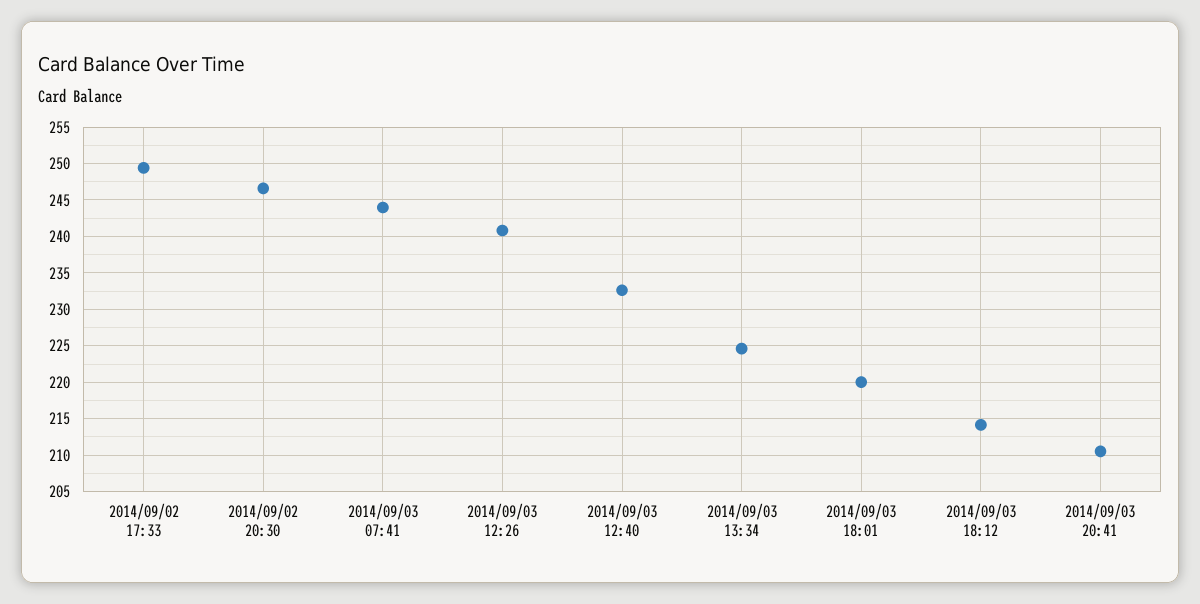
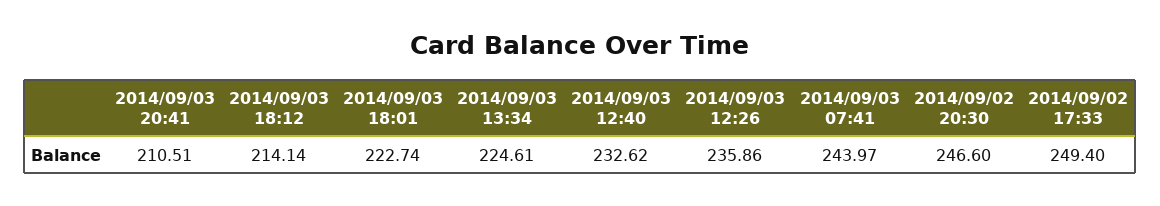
  {
    "2014/09/02 17:33": 249.4,
    "2014/09/02 20:30": 246.6,
    "2014/09/03 07:41": 243.97,
-   "2014/09/03 12:26": 241,
+   "2014/09/03 12:26": 235.86,
    "2014/09/03 12:40": 232.62,
    "2014/09/03 13:34": 224.61,
-   "2014/09/03 18:01": 220,
+   "2014/09/03 18:01": 222.74,
    "2014/09/03 18:12": 214.14,
    "2014/09/03 20:41": 210.51
  }

